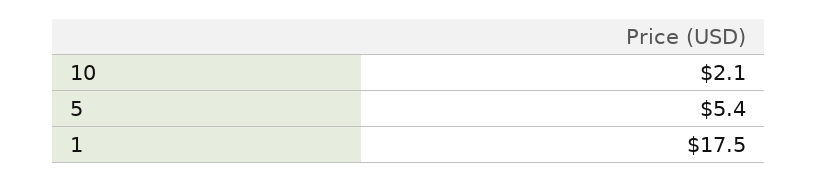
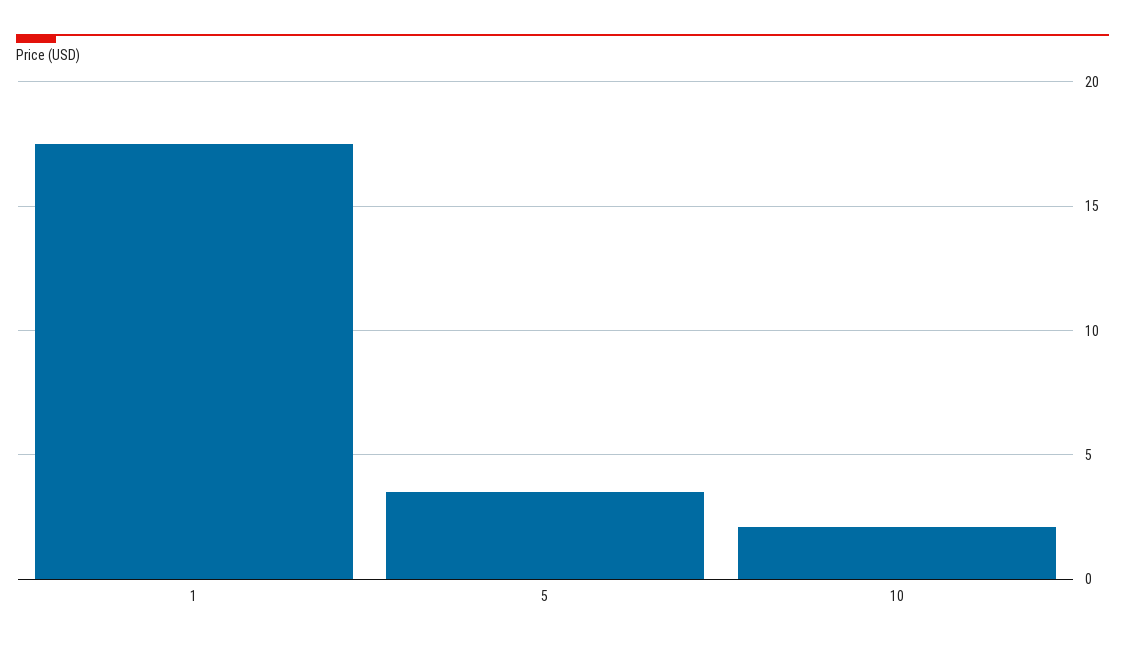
  {
    "10": 2.1,
-   "5": 5.4,
+   "5": 3.5,
    "1": 17.5
  }

